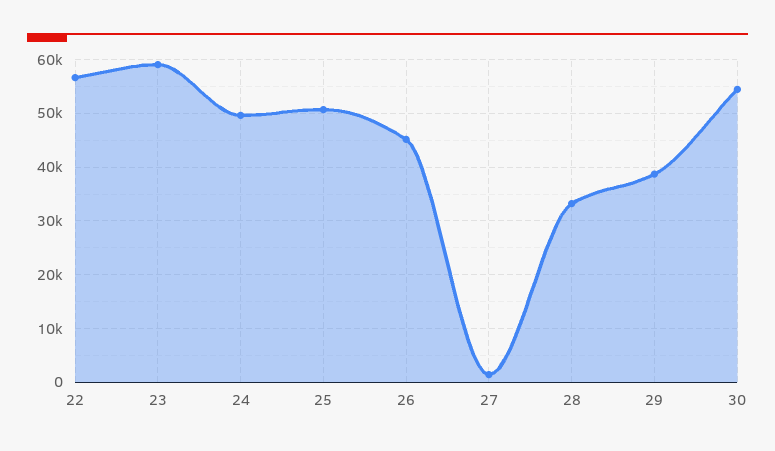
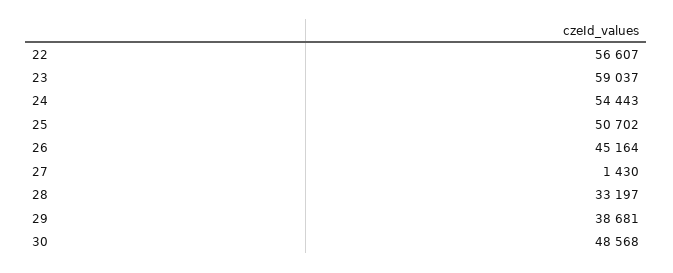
  {
    "22": 56607,
    "23": 59037,
-   "24": 50000,
+   "24": 54443,
    "25": 50702,
    "26": 45164,
    "27": 1430,
    "28": 33197,
    "29": 38681,
-   "30": 54000
+   "30": 48568
  }

